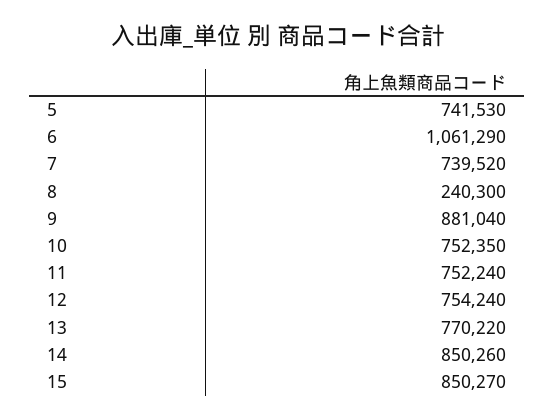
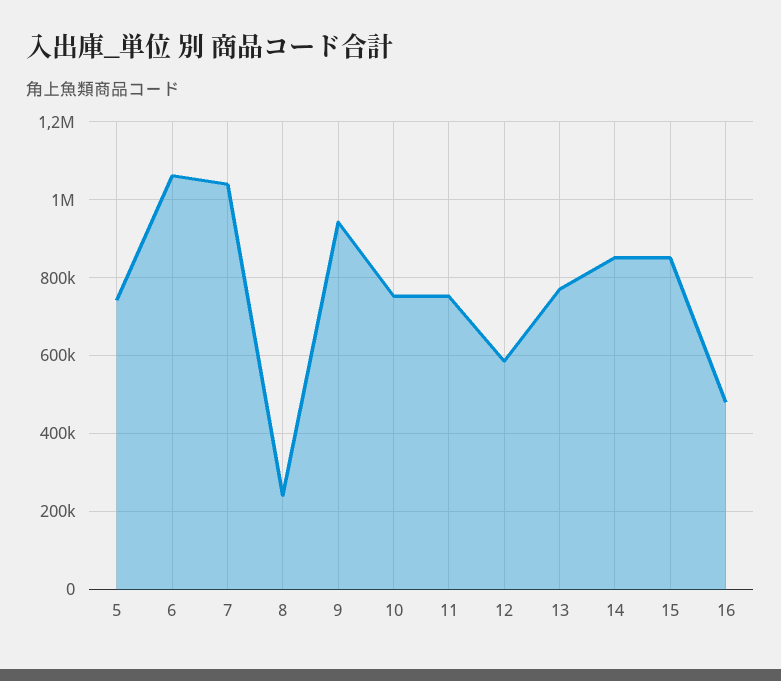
  {
    "5": 741530,
    "6": 1061290,
-   "7": 739520,
+   "7": 1040000,
    "8": 240300,
-   "9": 881040,
+   "9": 940000,
    "10": 752350,
    "11": 752240,
-   "12": 754240,
+   "12": 580000,
    "13": 770220,
    "14": 850260,
-   "15": 850270
+   "15": 850270,
+   "16": 480000
  }

